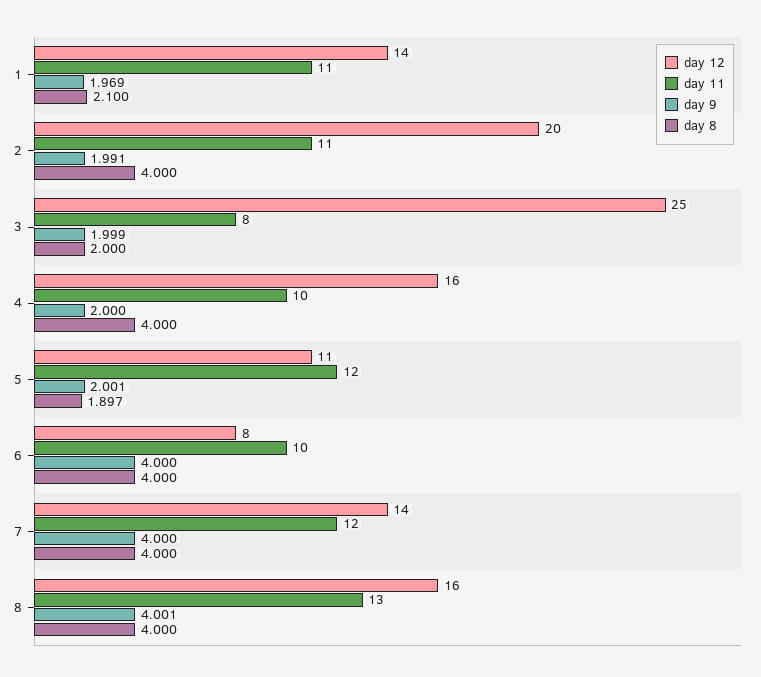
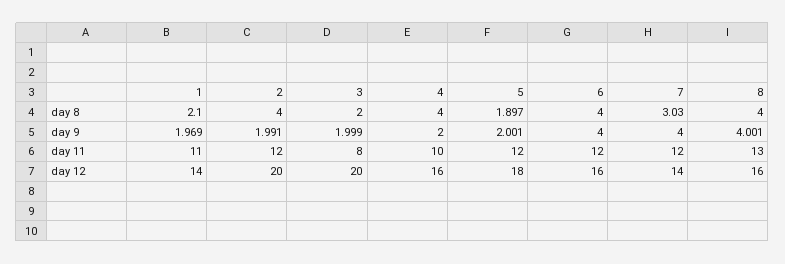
  {
    "day 12": {
      "1": 14,
      "2": 20,
-     "3": 25,
+     "3": 20,
      "4": 16,
-     "5": 11,
+     "5": 18,
-     "6": 8,
+     "6": 16,
      "7": 14,
      "8": 16
    },
    "day 11": {
      "1": 11,
-     "2": 11,
+     "2": 12,
      "3": 8,
      "4": 10,
      "5": 12,
-     "6": 10,
+     "6": 12,
      "7": 12,
      "8": 13
    },
    "day 9": {
      "1": 1.969,
      "2": 1.991,
      "3": 1.999,
      "4": 2,
      "5": 2.001,
      "6": 4,
      "7": 4,
      "8": 4.001
    },
    "day 8": {
      "1": 2.1,
      "2": 4,
      "3": 2,
      "4": 4,
      "5": 1.897,
      "6": 4,
-     "7": 4,
+     "7": 3.03,
      "8": 4
    }
  }

